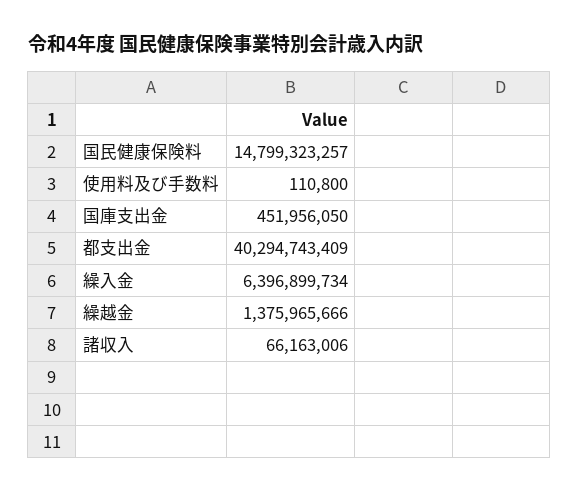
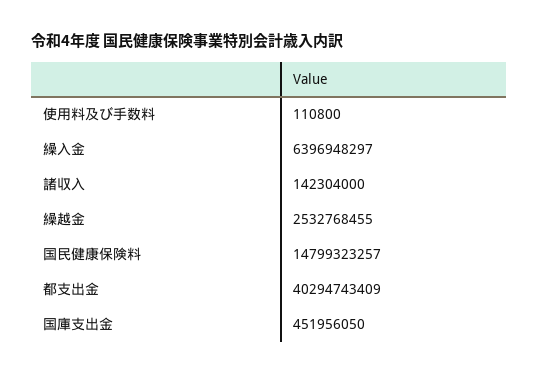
  {
    "国民健康保険料": 14799323257,
    "使用料及び手数料": 110800,
    "国庫支出金": 451956050,
    "都支出金": 40294743409,
-   "繰入金": 6396899734,
+   "繰入金": 6396948297,
-   "繰越金": 1375965666,
+   "繰越金": 2532768455,
-   "諸収入": 66163006
+   "諸収入": 142304000
  }

